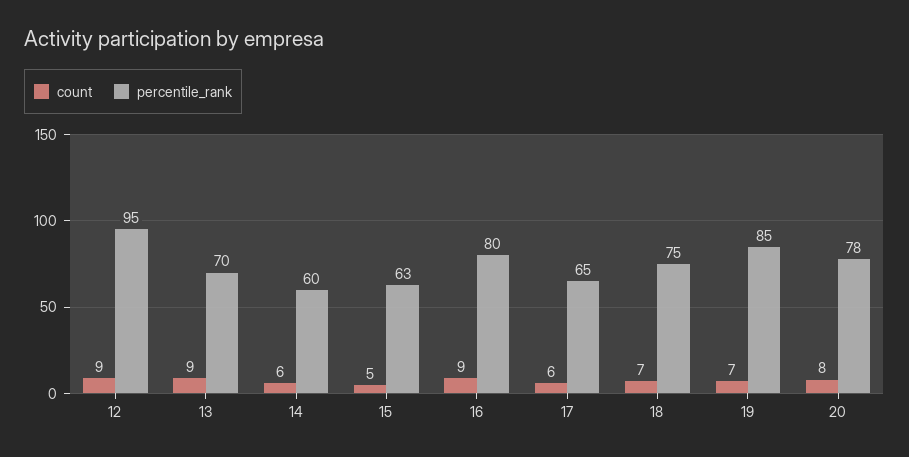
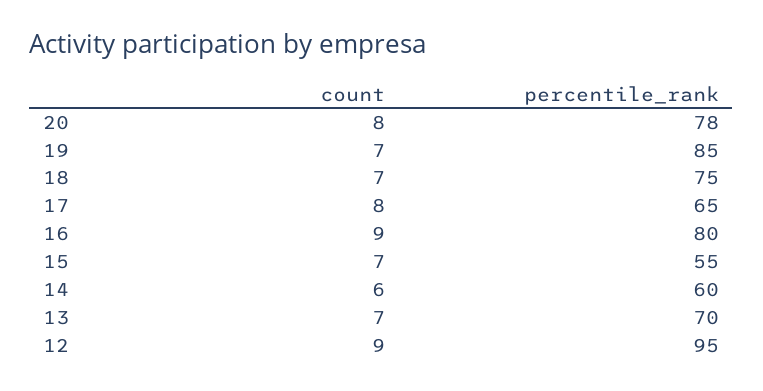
  {
    "count": {
      "12": 9,
-     "13": 9,
+     "13": 7,
      "14": 6,
-     "15": 5,
+     "15": 7,
      "16": 9,
-     "17": 6,
+     "17": 8,
      "18": 7,
      "19": 7,
      "20": 8
    },
    "percentile_rank": {
      "12": 95,
      "13": 70,
      "14": 60,
-     "15": 63,
+     "15": 55,
      "16": 80,
      "17": 65,
      "18": 75,
      "19": 85,
      "20": 78
    }
  }

